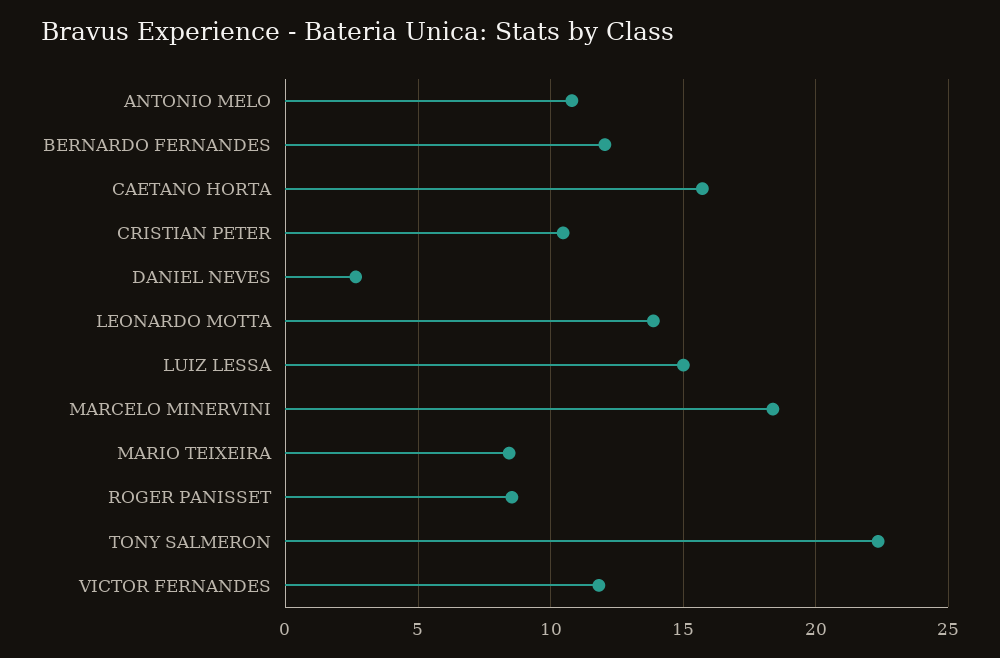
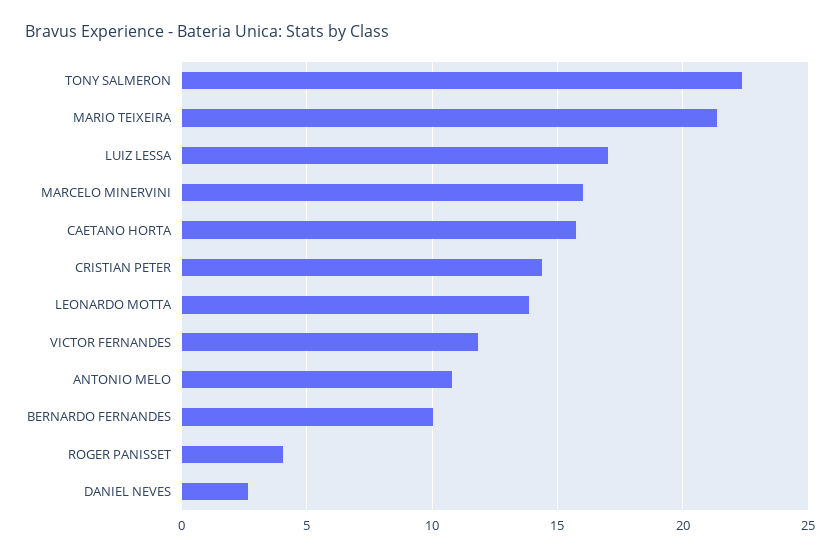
  {
    "ANTONIO MELO": 11,
-   "BERNARDO FERNANDES": 12,
+   "BERNARDO FERNANDES": 10,
    "CAETANO HORTA": 15.5,
-   "CRISTIAN PETER": 10.5,
+   "CRISTIAN PETER": 14.5,
    "DANIEL NEVES": 2.5,
    "LEONARDO MOTTA": 14,
-   "LUIZ LESSA": 15,
+   "LUIZ LESSA": 17,
-   "MARCELO MINERVINI": 18.5,
+   "MARCELO MINERVINI": 16,
-   "MARIO TEIXEIRA": 8.5,
+   "MARIO TEIXEIRA": 21.5,
-   "ROGER PANISSET": 8.5,
+   "ROGER PANISSET": 4,
    "TONY SALMERON": 22.5,
    "VICTOR FERNANDES": 12
  }

